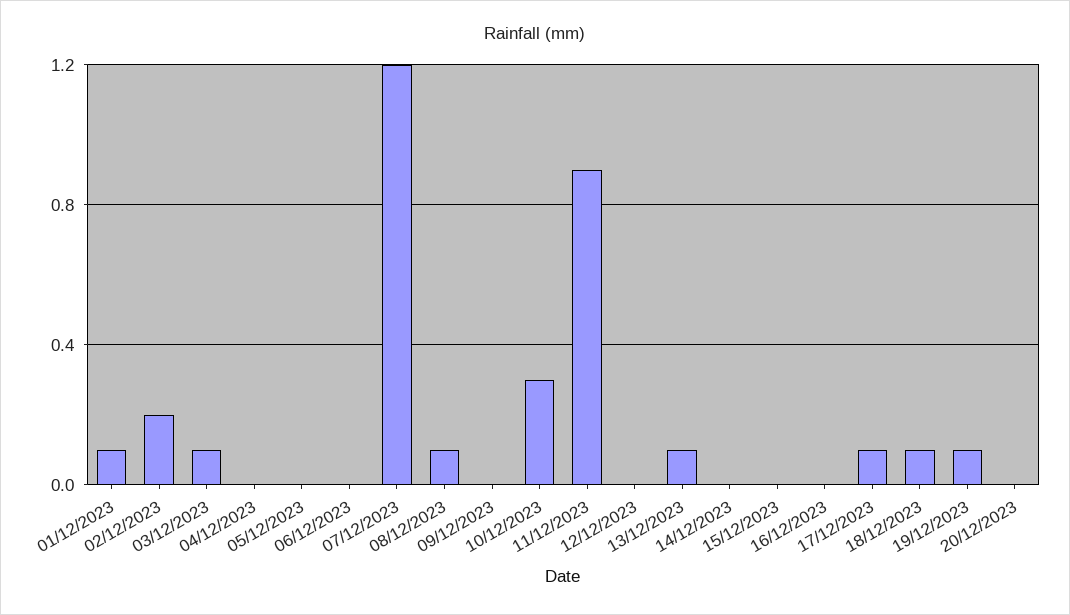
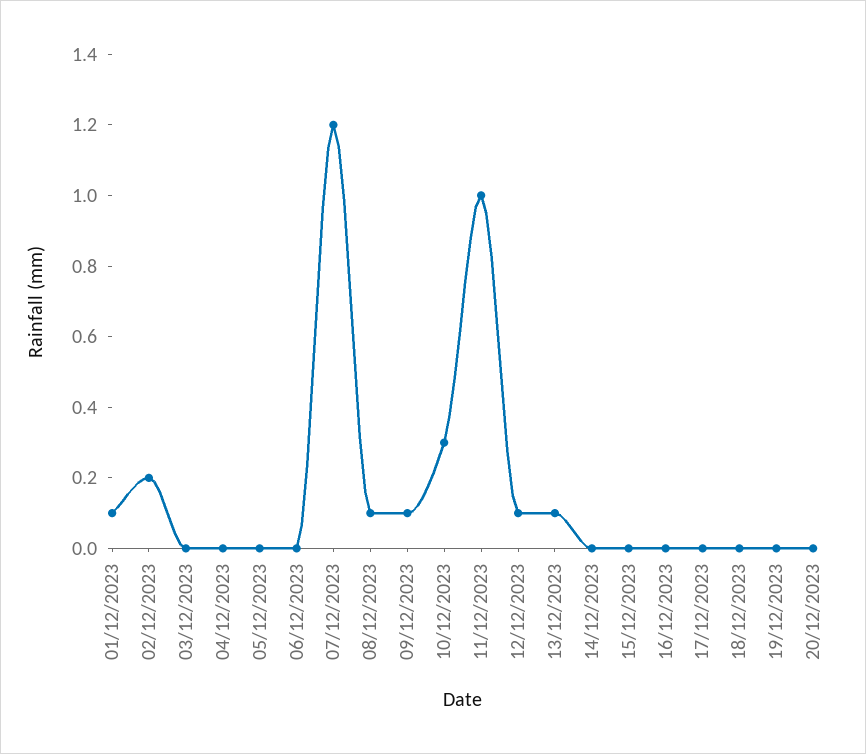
  {
    "01/12/2023": 0.1,
    "02/12/2023": 0.2,
-   "03/12/2023": 0.1,
+   "03/12/2023": 0,
    "04/12/2023": 0,
    "05/12/2023": 0,
    "06/12/2023": 0,
    "07/12/2023": 1.2,
    "08/12/2023": 0.1,
-   "09/12/2023": 0,
+   "09/12/2023": 0.1,
    "10/12/2023": 0.3,
-   "11/12/2023": 0.9,
+   "11/12/2023": 1,
-   "12/12/2023": 0,
+   "12/12/2023": 0.1,
    "13/12/2023": 0.1,
    "14/12/2023": 0,
    "15/12/2023": 0,
    "16/12/2023": 0,
-   "17/12/2023": 0.1,
+   "17/12/2023": 0,
-   "18/12/2023": 0.1,
+   "18/12/2023": 0,
-   "19/12/2023": 0.1,
+   "19/12/2023": 0,
    "20/12/2023": 0
  }

